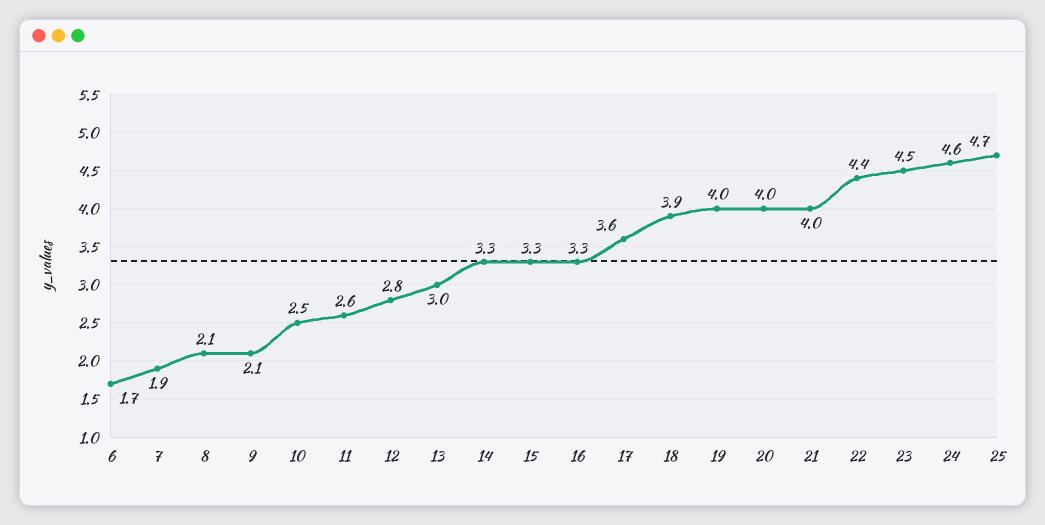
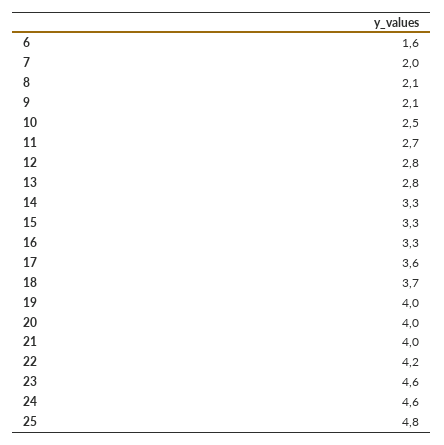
  {
-   "6": 1.7,
+   "6": 1.6,
-   "7": 1.9,
+   "7": 2,
    "8": 2.1,
    "9": 2.1,
    "10": 2.5,
-   "11": 2.6,
+   "11": 2.7,
    "12": 2.8,
-   "13": 3,
+   "13": 2.8,
    "14": 3.3,
    "15": 3.3,
    "16": 3.3,
    "17": 3.6,
-   "18": 3.9,
+   "18": 3.7,
    "19": 4,
    "20": 4,
    "21": 4,
-   "22": 4.4,
+   "22": 4.2,
-   "23": 4.5,
+   "23": 4.6,
    "24": 4.6,
-   "25": 4.7
+   "25": 4.8
  }

